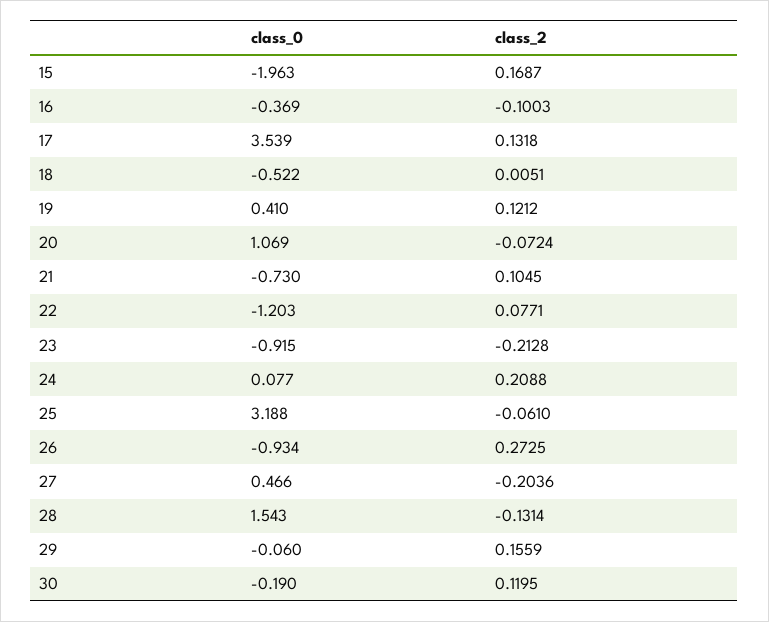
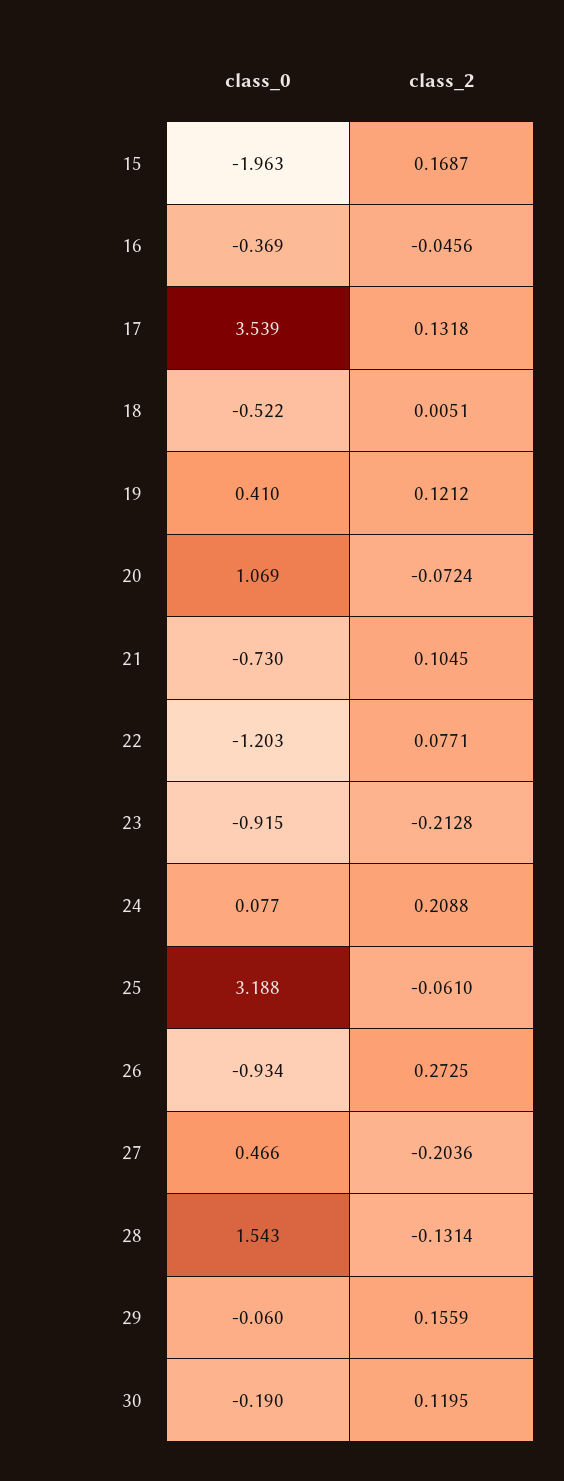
  {
    "class_0": {
      "15": -1.963,
      "16": -0.369,
      "17": 3.539,
      "18": -0.522,
      "19": 0.41,
      "20": 1.069,
      "21": -0.73,
      "22": -1.203,
      "23": -0.915,
      "24": 0.077,
      "25": 3.188,
      "26": -0.934,
      "27": 0.466,
      "28": 1.543,
      "29": -0.06,
      "30": -0.19
    },
    "class_2": {
      "15": 0.1687,
-     "16": -0.1003,
+     "16": -0.0456,
      "17": 0.1318,
      "18": 0.0051,
      "19": 0.1212,
      "20": -0.0724,
      "21": 0.1045,
      "22": 0.0771,
      "23": -0.2128,
      "24": 0.2088,
      "25": -0.061,
      "26": 0.2725,
      "27": -0.2036,
      "28": -0.1314,
      "29": 0.1559,
      "30": 0.1195
    }
  }

